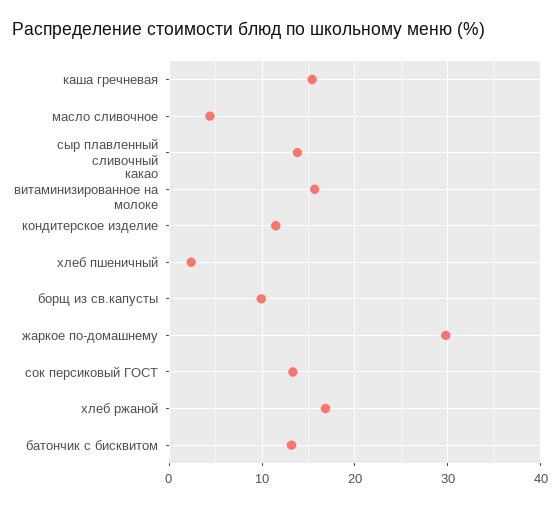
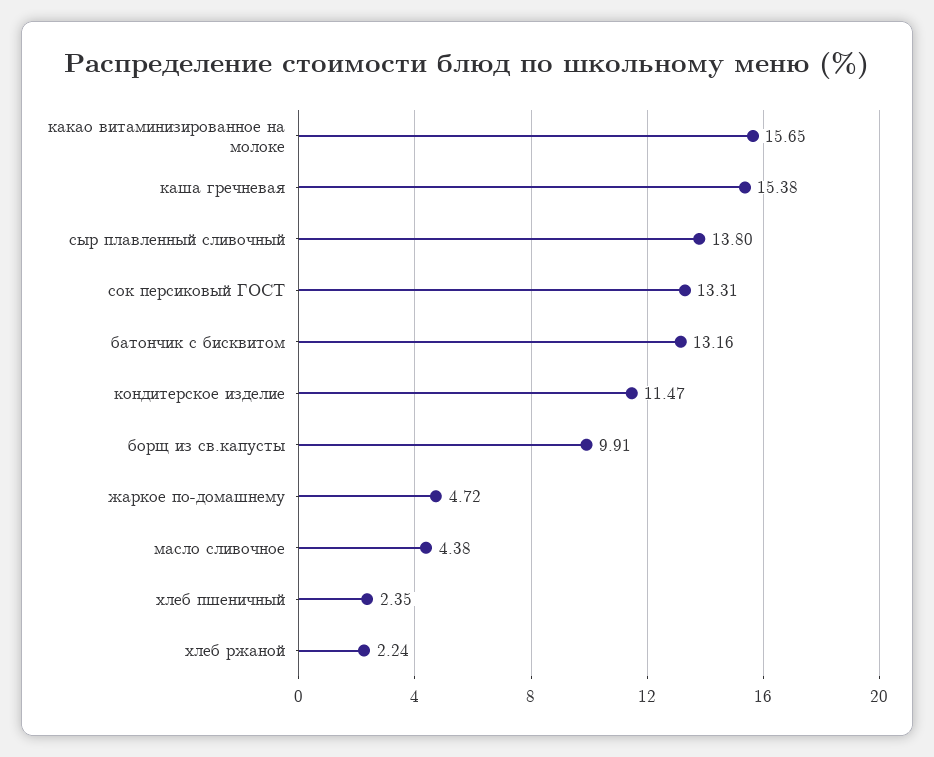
  {
    "каша гречневая": 15.38,
    "масло сливочное": 4.38,
    "сыр плавленный сливочный": 13.8,
    "какао витаминизированное на молоке": 15.65,
    "кондитерское изделие": 11.47,
    "хлеб пшеничный": 2.35,
    "борщ из св.капусты": 9.91,
-   "жаркое по-домашнему": 30,
+   "жаркое по-домашнему": 4.72,
    "сок персиковый ГОСТ": 13.31,
-   "хлеб ржаной": 17,
+   "хлеб ржаной": 2.24,
    "батончик с бисквитом": 13.16
  }

